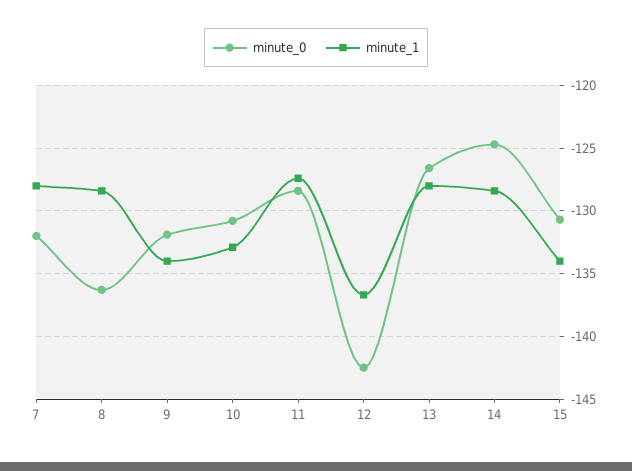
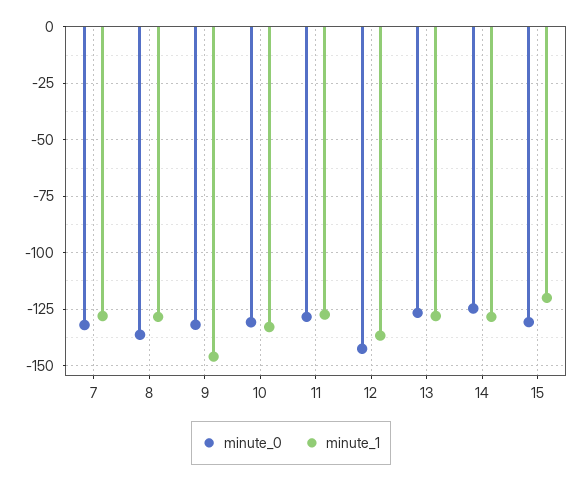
  {
    "minute_0": {
      "7": -132,
      "8": -136.5,
      "9": -132,
      "10": -131,
      "11": -128.5,
      "12": -142.5,
      "13": -126.5,
      "14": -124.5,
      "15": -130.5
    },
    "minute_1": {
      "7": -128,
      "8": -128.5,
-     "9": -134,
+     "9": -145,
      "10": -133,
      "11": -127.5,
      "12": -136.5,
      "13": -128,
      "14": -128.5,
-     "15": -134
+     "15": -120
    }
  }

